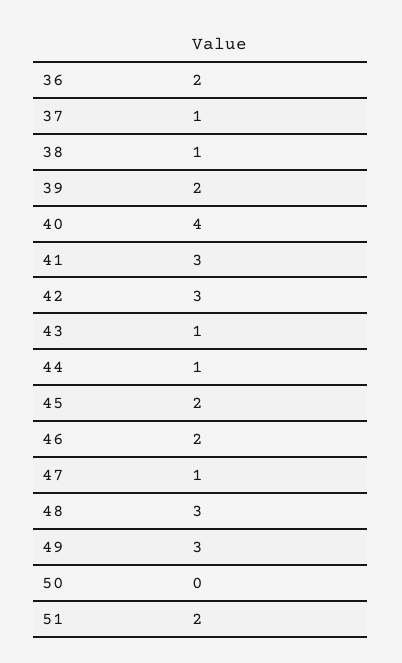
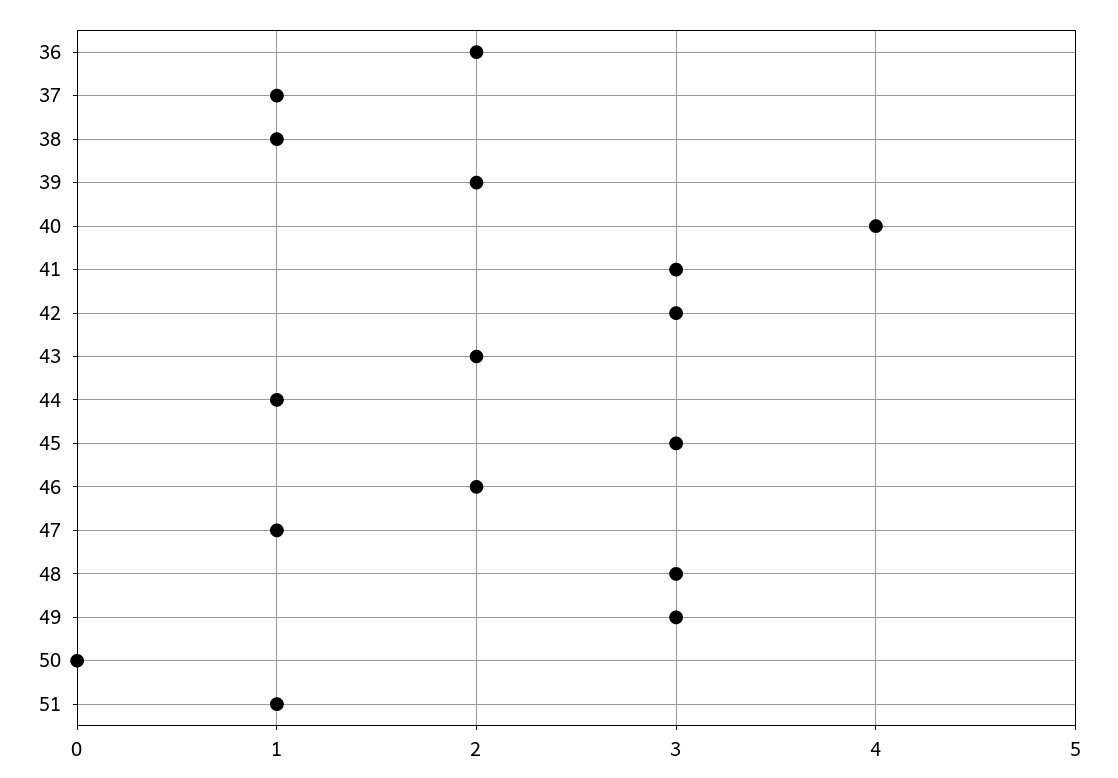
  {
    "36": 2,
    "37": 1,
    "38": 1,
    "39": 2,
    "40": 4,
    "41": 3,
    "42": 3,
-   "43": 1,
+   "43": 2,
    "44": 1,
-   "45": 2,
+   "45": 3,
    "46": 2,
    "47": 1,
    "48": 3,
    "49": 3,
    "50": 0,
-   "51": 2
+   "51": 1
  }

